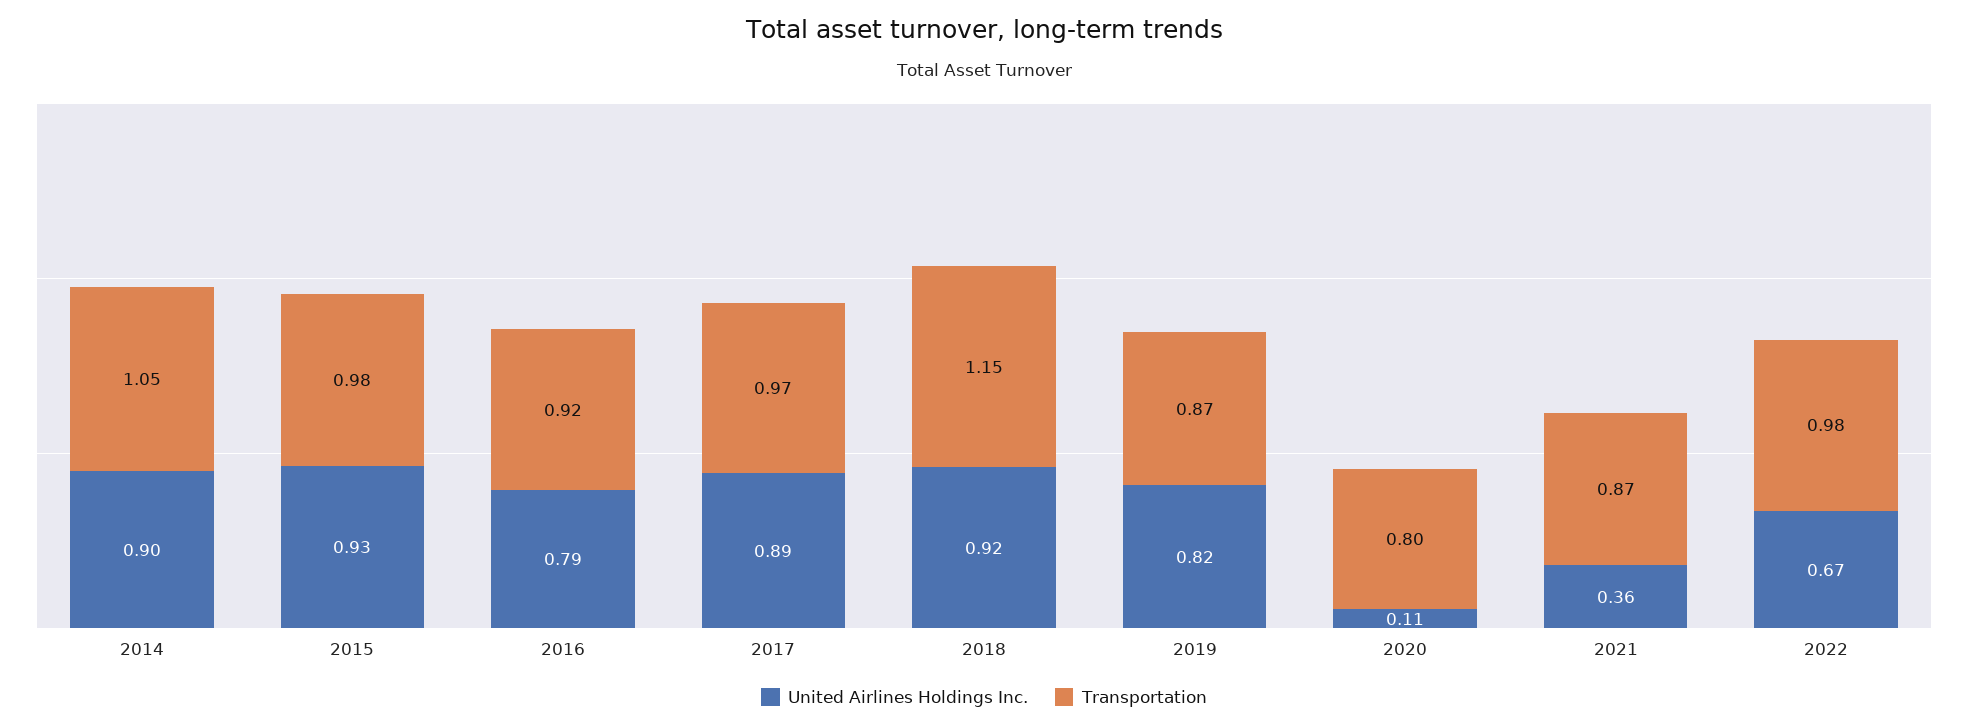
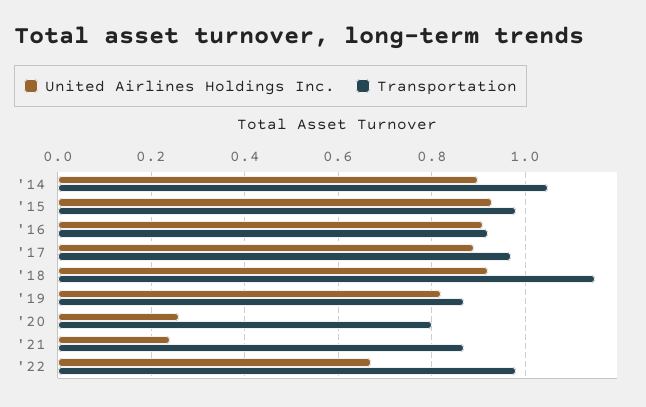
  {
    "United Airlines Holdings Inc.": {
      "2014": 0.9,
      "2015": 0.93,
-     "2016": 0.79,
+     "2016": 0.9,
      "2017": 0.89,
      "2018": 0.92,
      "2019": 0.82,
-     "2020": 0.11,
+     "2020": 0.25,
-     "2021": 0.36,
+     "2021": 0.25,
      "2022": 0.67
    },
    "Transportation": {
      "2014": 1.05,
      "2015": 0.98,
      "2016": 0.92,
      "2017": 0.97,
      "2018": 1.15,
      "2019": 0.87,
      "2020": 0.8,
      "2021": 0.87,
      "2022": 0.98
    }
  }

